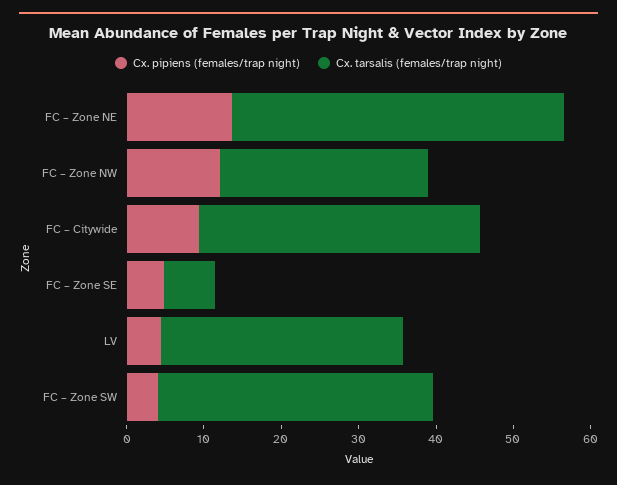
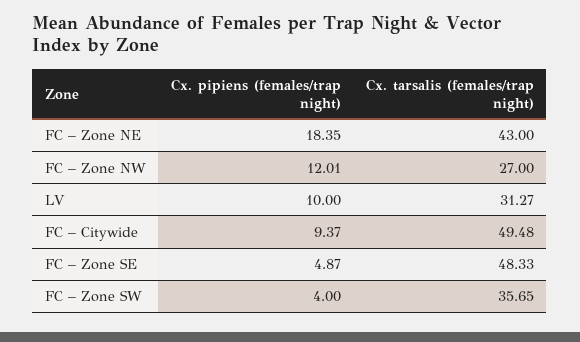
  {
    "Cx. pipiens (females/trap night)": {
-     "FC – Zone NE": 14,
+     "FC – Zone NE": 18.35,
      "FC – Zone NW": 12.01,
      "FC – Citywide": 9.37,
      "FC – Zone SE": 4.87,
-     "LV": 4,
+     "LV": 10,
      "FC – Zone SW": 4
    },
    "Cx. tarsalis (females/trap night)": {
      "FC – Zone NE": 43,
      "FC – Zone NW": 27,
-     "FC – Citywide": 36,
+     "FC – Citywide": 49.48,
-     "FC – Zone SE": 6,
+     "FC – Zone SE": 48.33,
      "LV": 31.27,
      "FC – Zone SW": 35.65
    }
  }

